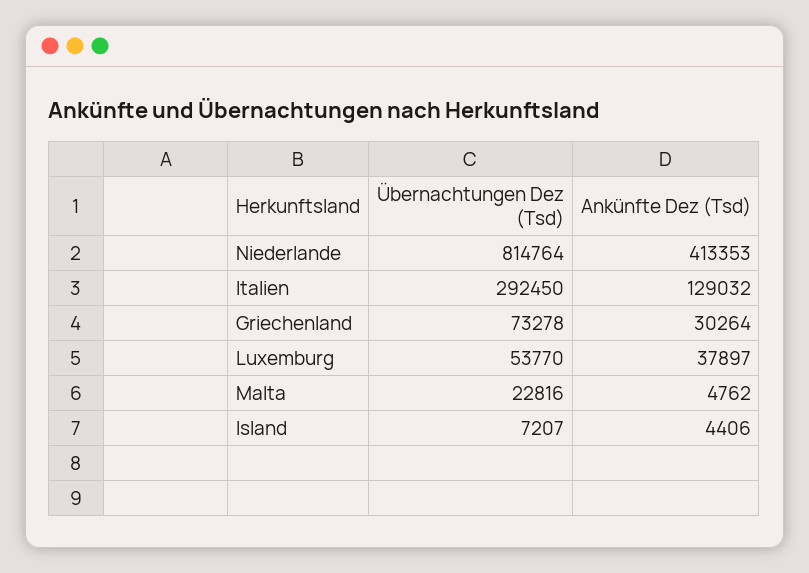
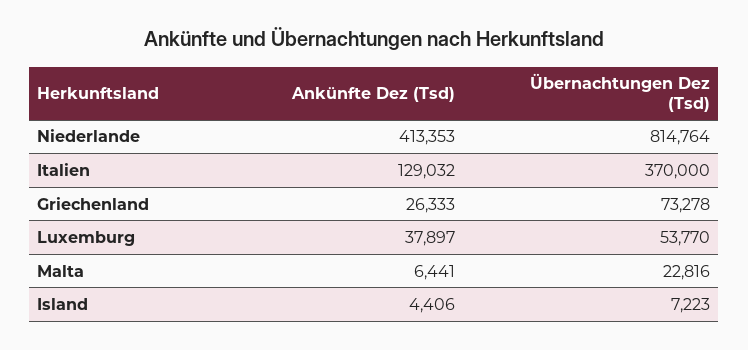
  {
    "Übernachtungen Dez (Tsd)": {
      "Niederlande": 814764,
-     "Italien": 292450,
+     "Italien": 370000,
      "Griechenland": 73278,
      "Luxemburg": 53770,
      "Malta": 22816,
-     "Island": 7207
+     "Island": 7223
    },
    "Ankünfte Dez (Tsd)": {
      "Niederlande": 413353,
      "Italien": 129032,
-     "Griechenland": 30264,
+     "Griechenland": 26333,
      "Luxemburg": 37897,
-     "Malta": 4762,
+     "Malta": 6441,
      "Island": 4406
    }
  }

